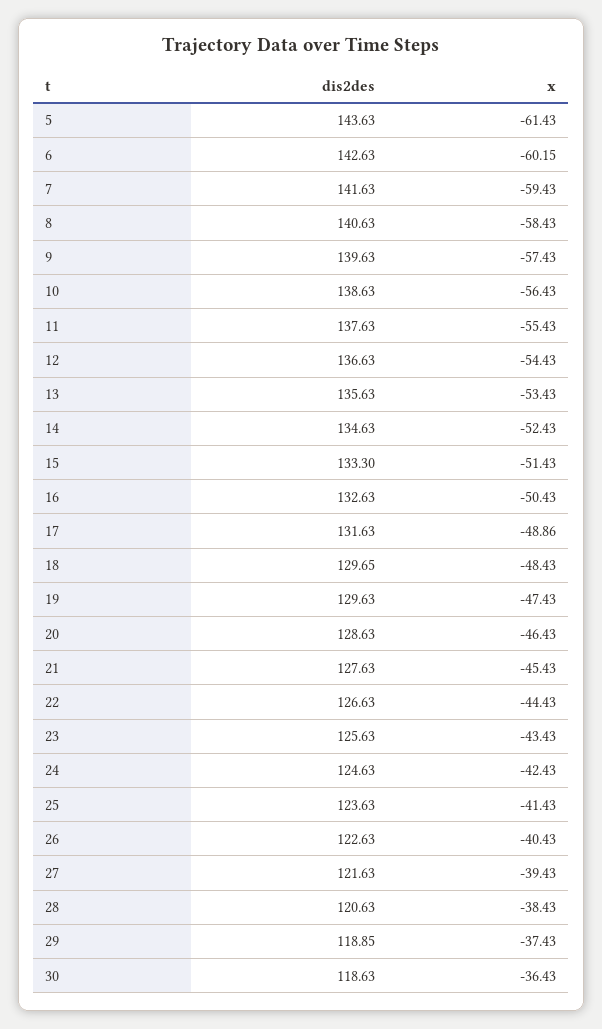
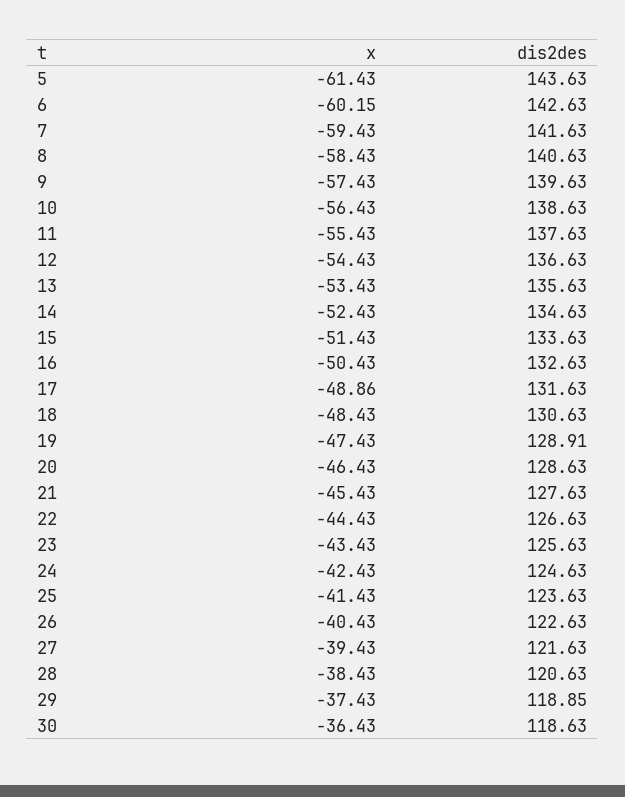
  {
    "dis2des": {
      "5": 143.63,
      "6": 142.63,
      "7": 141.63,
      "8": 140.63,
      "9": 139.63,
      "10": 138.63,
      "11": 137.63,
      "12": 136.63,
      "13": 135.63,
      "14": 134.63,
-     "15": 133.3,
+     "15": 133.63,
      "16": 132.63,
      "17": 131.63,
-     "18": 129.65,
+     "18": 130.63,
-     "19": 129.63,
+     "19": 128.91,
      "20": 128.63,
      "21": 127.63,
      "22": 126.63,
      "23": 125.63,
      "24": 124.63,
      "25": 123.63,
      "26": 122.63,
      "27": 121.63,
      "28": 120.63,
      "29": 118.85,
      "30": 118.63
    },
    "x": {
      "5": -61.43,
      "6": -60.15,
      "7": -59.43,
      "8": -58.43,
      "9": -57.43,
      "10": -56.43,
      "11": -55.43,
      "12": -54.43,
      "13": -53.43,
      "14": -52.43,
      "15": -51.43,
      "16": -50.43,
      "17": -48.86,
      "18": -48.43,
      "19": -47.43,
      "20": -46.43,
      "21": -45.43,
      "22": -44.43,
      "23": -43.43,
      "24": -42.43,
      "25": -41.43,
      "26": -40.43,
      "27": -39.43,
      "28": -38.43,
      "29": -37.43,
      "30": -36.43
    }
  }

